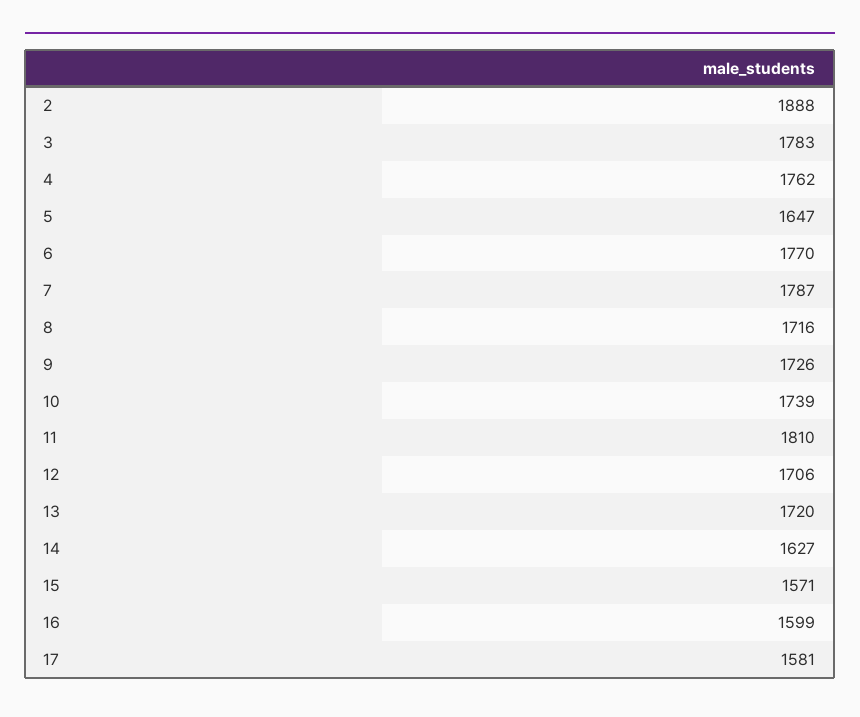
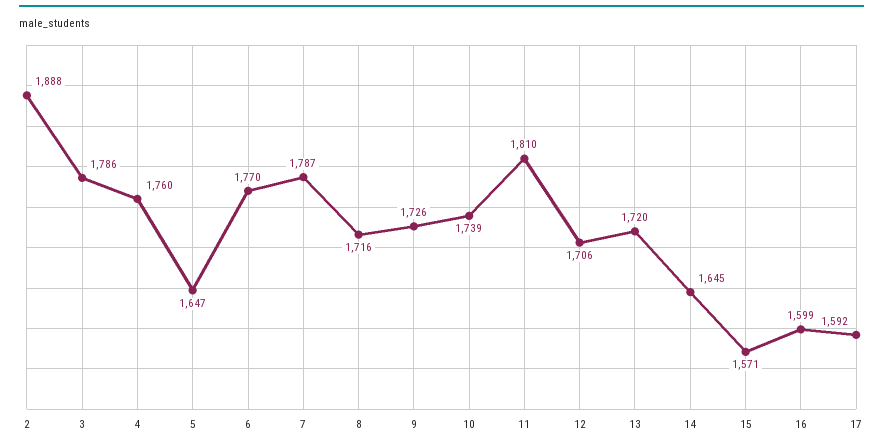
  {
    "2": 1888,
-   "3": 1783,
+   "3": 1786,
-   "4": 1762,
+   "4": 1760,
    "5": 1647,
    "6": 1770,
    "7": 1787,
    "8": 1716,
    "9": 1726,
    "10": 1739,
    "11": 1810,
    "12": 1706,
    "13": 1720,
-   "14": 1627,
+   "14": 1645,
    "15": 1571,
    "16": 1599,
-   "17": 1581
+   "17": 1592
  }

